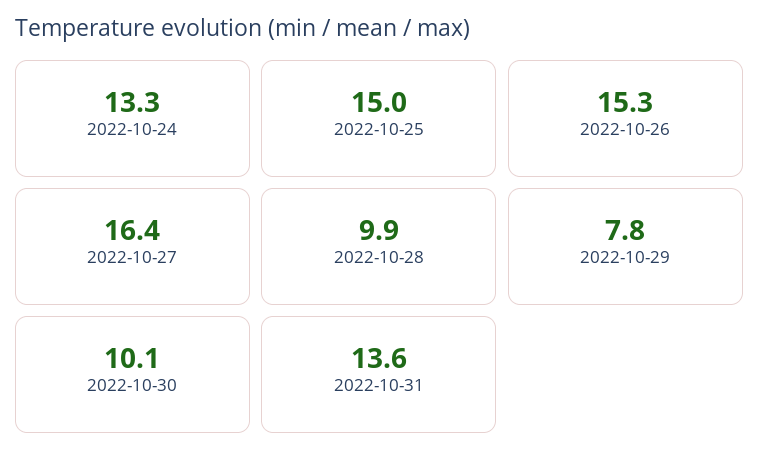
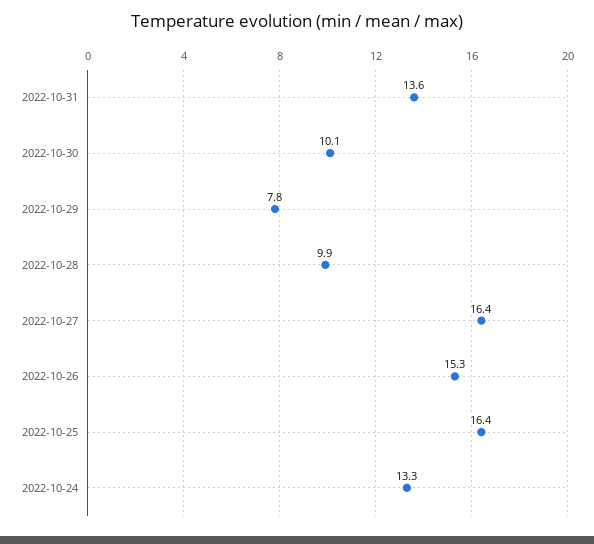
  {
    "2022-10-24": 13.3,
-   "2022-10-25": 15,
+   "2022-10-25": 16.4,
    "2022-10-26": 15.3,
    "2022-10-27": 16.4,
    "2022-10-28": 9.9,
    "2022-10-29": 7.8,
    "2022-10-30": 10.1,
    "2022-10-31": 13.6
  }

